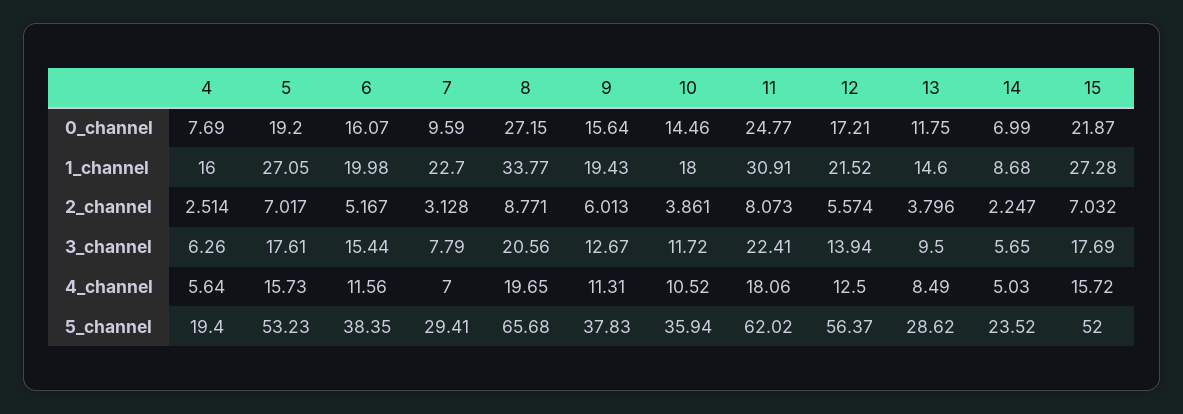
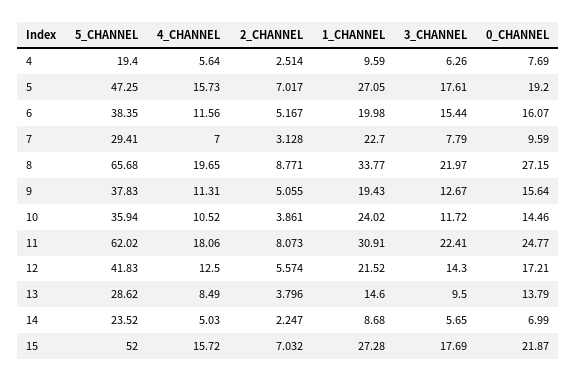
  {
    "4": {
      "0_channel": 7.69,
-     "1_channel": 16,
+     "1_channel": 9.59,
      "2_channel": 2.514,
      "3_channel": 6.26,
      "4_channel": 5.64,
      "5_channel": 19.4
    },
    "5": {
      "0_channel": 19.2,
      "1_channel": 27.05,
      "2_channel": 7.017,
      "3_channel": 17.61,
      "4_channel": 15.73,
-     "5_channel": 53.23
+     "5_channel": 47.25
    },
    "6": {
      "0_channel": 16.07,
      "1_channel": 19.98,
      "2_channel": 5.167,
      "3_channel": 15.44,
      "4_channel": 11.56,
      "5_channel": 38.35
    },
    "7": {
      "0_channel": 9.59,
      "1_channel": 22.7,
      "2_channel": 3.128,
      "3_channel": 7.79,
      "4_channel": 7,
      "5_channel": 29.41
    },
    "8": {
      "0_channel": 27.15,
      "1_channel": 33.77,
      "2_channel": 8.771,
-     "3_channel": 20.56,
+     "3_channel": 21.97,
      "4_channel": 19.65,
      "5_channel": 65.68
    },
    "9": {
      "0_channel": 15.64,
      "1_channel": 19.43,
-     "2_channel": 6.013,
+     "2_channel": 5.055,
      "3_channel": 12.67,
      "4_channel": 11.31,
      "5_channel": 37.83
    },
    "10": {
      "0_channel": 14.46,
-     "1_channel": 18,
+     "1_channel": 24.02,
      "2_channel": 3.861,
      "3_channel": 11.72,
      "4_channel": 10.52,
      "5_channel": 35.94
    },
    "11": {
      "0_channel": 24.77,
      "1_channel": 30.91,
      "2_channel": 8.073,
      "3_channel": 22.41,
      "4_channel": 18.06,
      "5_channel": 62.02
    },
    "12": {
      "0_channel": 17.21,
      "1_channel": 21.52,
      "2_channel": 5.574,
-     "3_channel": 13.94,
+     "3_channel": 14.3,
      "4_channel": 12.5,
-     "5_channel": 56.37
+     "5_channel": 41.83
    },
    "13": {
-     "0_channel": 11.75,
+     "0_channel": 13.79,
      "1_channel": 14.6,
      "2_channel": 3.796,
      "3_channel": 9.5,
      "4_channel": 8.49,
      "5_channel": 28.62
    },
    "14": {
      "0_channel": 6.99,
      "1_channel": 8.68,
      "2_channel": 2.247,
      "3_channel": 5.65,
      "4_channel": 5.03,
      "5_channel": 23.52
    },
    "15": {
      "0_channel": 21.87,
      "1_channel": 27.28,
      "2_channel": 7.032,
      "3_channel": 17.69,
      "4_channel": 15.72,
      "5_channel": 52
    }
  }

